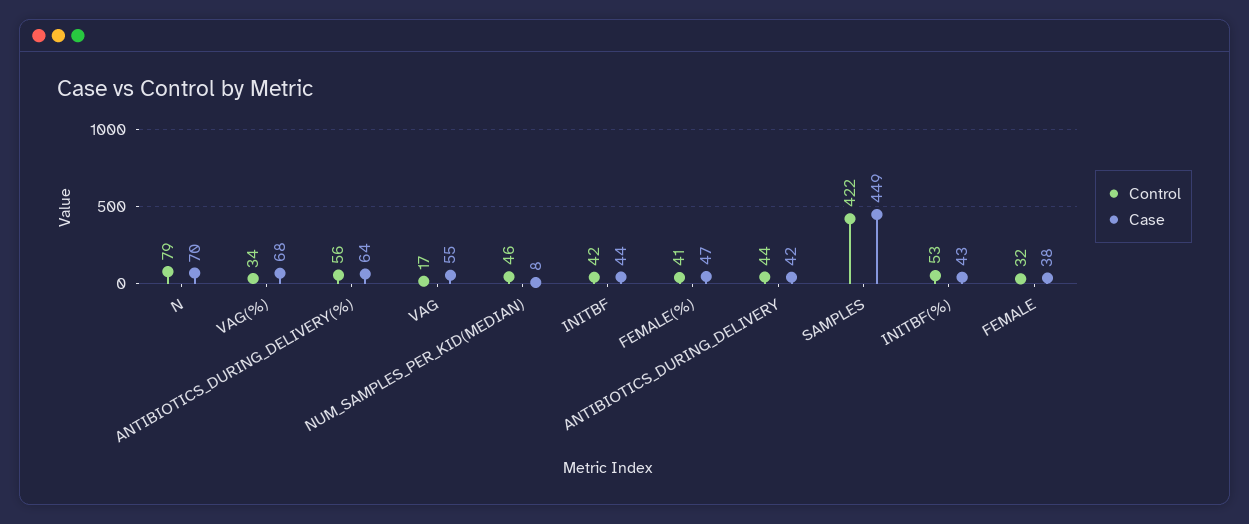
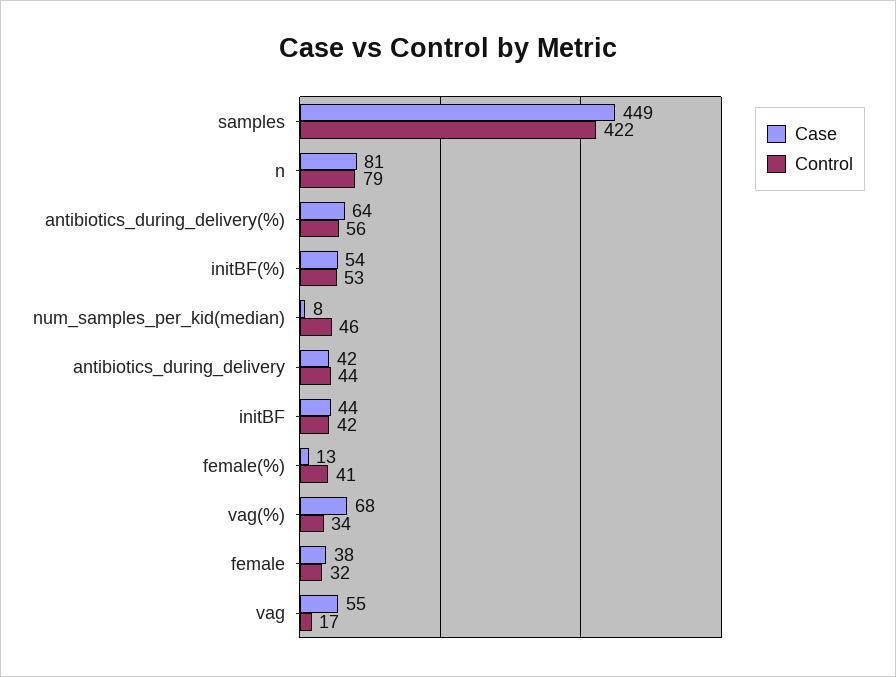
  {
    "Control": {
      "N": 79,
      "VAG(%)": 34,
      "ANTIBIOTICS_DURING_DELIVERY(%)": 56,
      "VAG": 17,
      "NUM_SAMPLES_PER_KID(MEDIAN)": 46,
      "INITBF": 42,
      "FEMALE(%)": 41,
      "ANTIBIOTICS_DURING_DELIVERY": 44,
      "SAMPLES": 422,
      "INITBF(%)": 53,
      "FEMALE": 32
    },
    "Case": {
-     "N": 70,
+     "N": 81,
      "VAG(%)": 68,
      "ANTIBIOTICS_DURING_DELIVERY(%)": 64,
      "VAG": 55,
      "NUM_SAMPLES_PER_KID(MEDIAN)": 8,
      "INITBF": 44,
-     "FEMALE(%)": 47,
+     "FEMALE(%)": 13,
      "ANTIBIOTICS_DURING_DELIVERY": 42,
      "SAMPLES": 449,
-     "INITBF(%)": 43,
+     "INITBF(%)": 54,
      "FEMALE": 38
    }
  }

